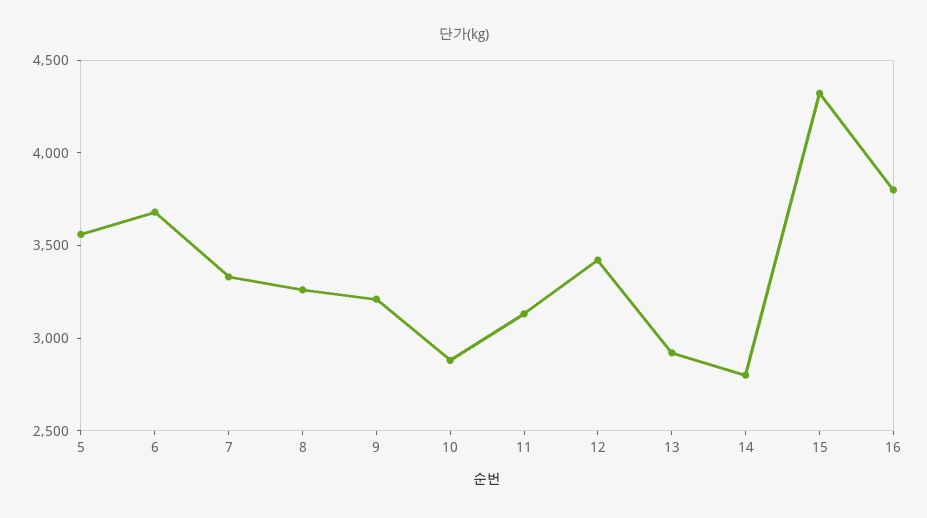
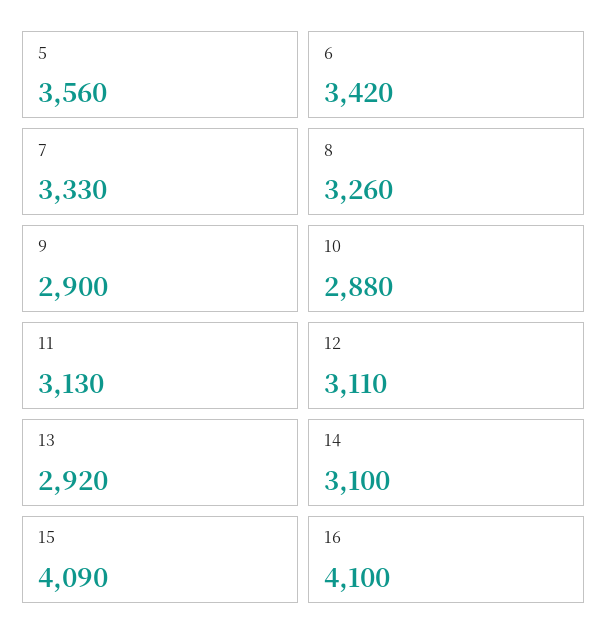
  {
    "5": 3560,
-   "6": 3700,
+   "6": 3420,
    "7": 3330,
    "8": 3260,
-   "9": 3200,
+   "9": 2900,
    "10": 2880,
    "11": 3130,
-   "12": 3400,
+   "12": 3110,
    "13": 2920,
-   "14": 2800,
+   "14": 3100,
-   "15": 4300,
+   "15": 4090,
-   "16": 3800
+   "16": 4100
  }

